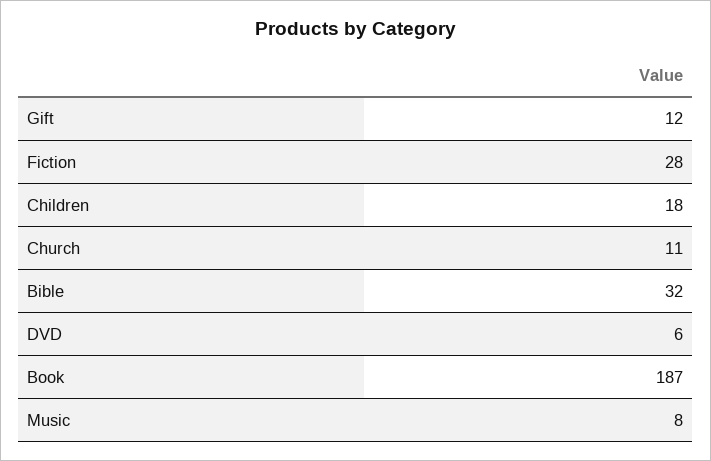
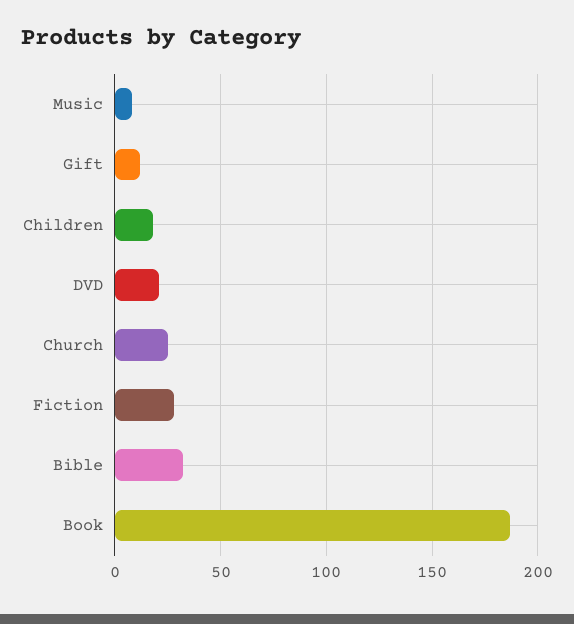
  {
    "Gift": 12,
    "Fiction": 28,
    "Children": 18,
-   "Church": 11,
+   "Church": 25,
    "Bible": 32,
-   "DVD": 6,
+   "DVD": 20,
    "Book": 187,
    "Music": 8
  }

